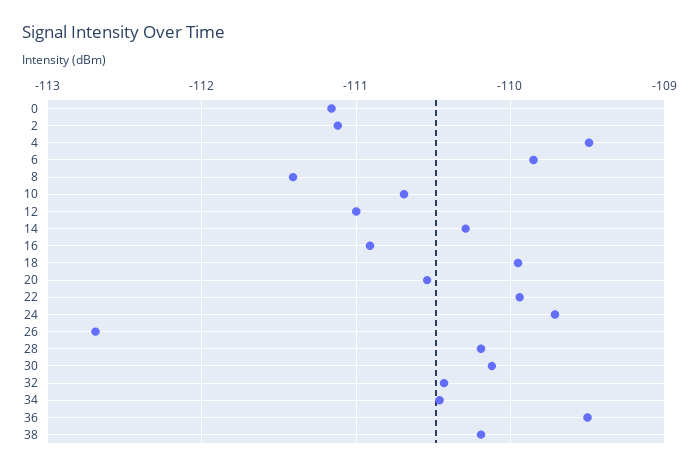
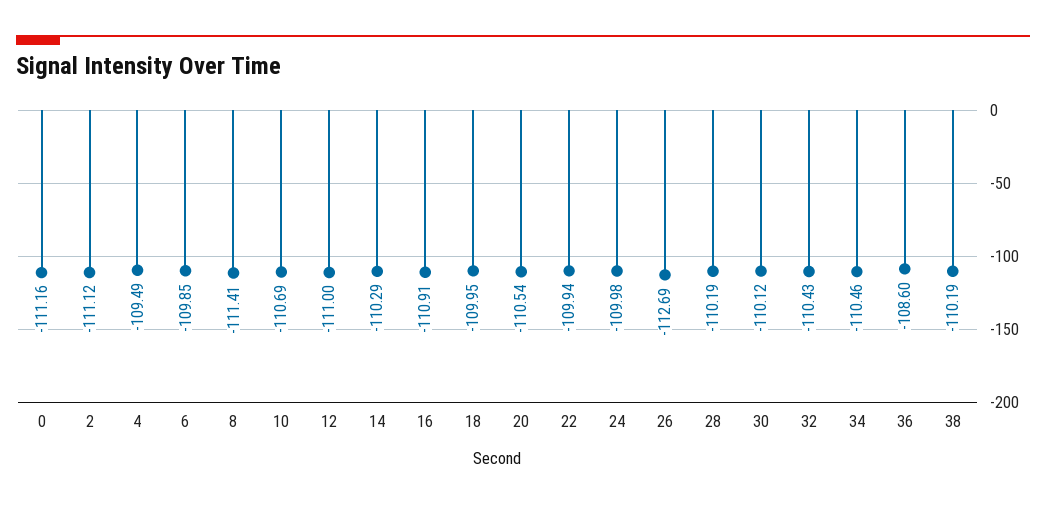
  {
    "0": -111.16,
    "2": -111.12,
    "4": -109.49,
    "6": -109.85,
    "8": -111.41,
    "10": -110.69,
    "12": -111,
    "14": -110.29,
    "16": -110.91,
    "18": -109.95,
    "20": -110.54,
    "22": -109.94,
-   "24": -109.7,
+   "24": -109.98,
    "26": -112.69,
    "28": -110.19,
    "30": -110.12,
    "32": -110.43,
    "34": -110.46,
-   "36": -109.5,
+   "36": -108.6,
    "38": -110.19
  }

